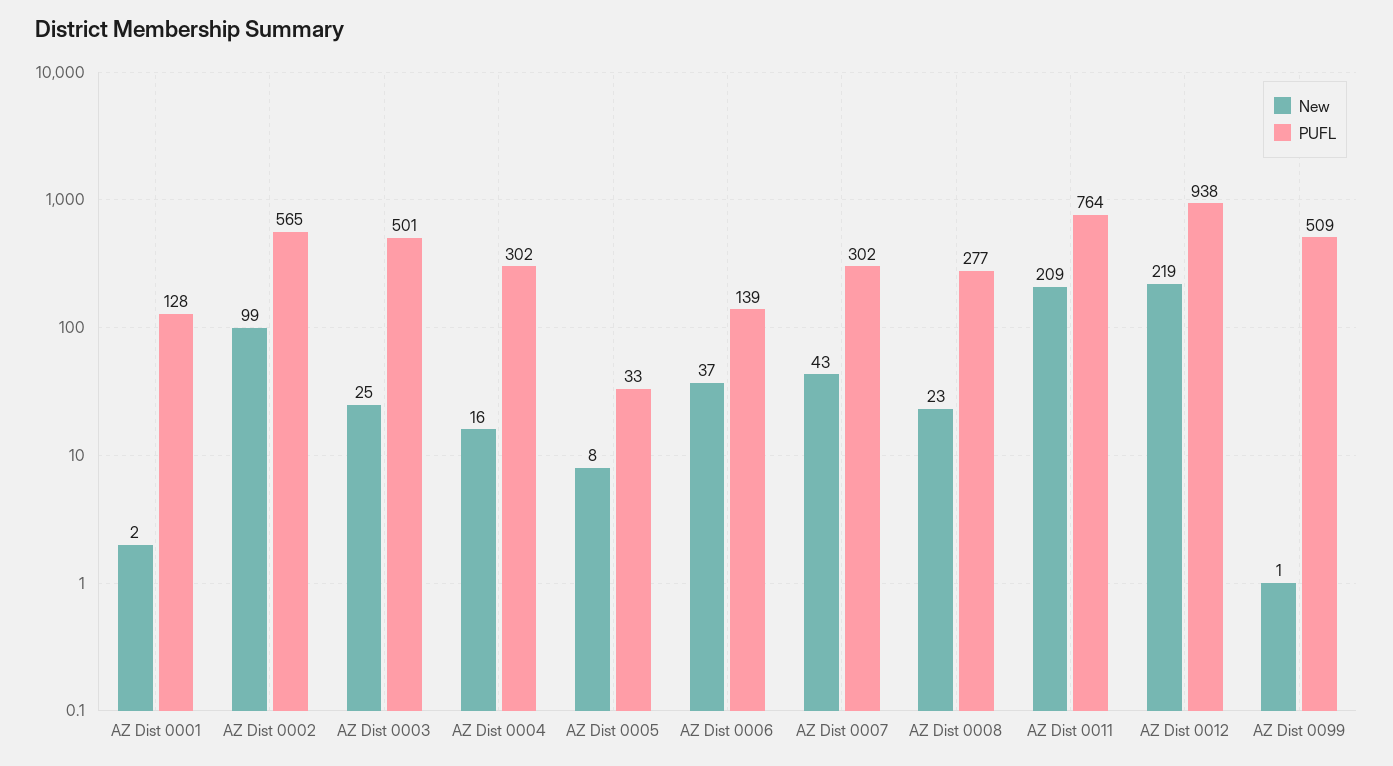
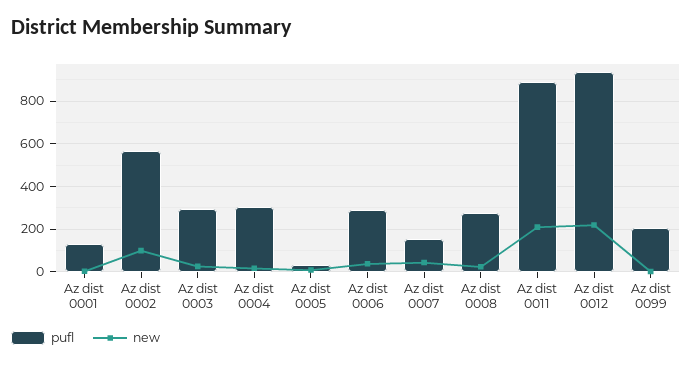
  {
    "New": {
      "AZ Dist 0001": 2,
      "AZ Dist 0002": 99,
      "AZ Dist 0003": 25,
      "AZ Dist 0004": 16,
      "AZ Dist 0005": 8,
      "AZ Dist 0006": 37,
      "AZ Dist 0007": 43,
      "AZ Dist 0008": 23,
      "AZ Dist 0011": 209,
      "AZ Dist 0012": 219,
      "AZ Dist 0099": 1
    },
    "PUFL": {
      "AZ Dist 0001": 128,
      "AZ Dist 0002": 565,
-     "AZ Dist 0003": 501,
+     "AZ Dist 0003": 300,
      "AZ Dist 0004": 302,
      "AZ Dist 0005": 33,
-     "AZ Dist 0006": 139,
+     "AZ Dist 0006": 300,
-     "AZ Dist 0007": 302,
+     "AZ Dist 0007": 150,
      "AZ Dist 0008": 277,
-     "AZ Dist 0011": 764,
+     "AZ Dist 0011": 900,
      "AZ Dist 0012": 938,
-     "AZ Dist 0099": 509
+     "AZ Dist 0099": 200
    }
  }

